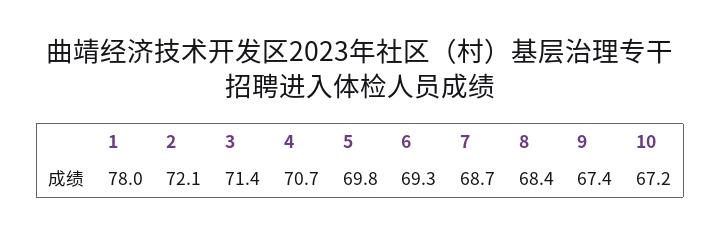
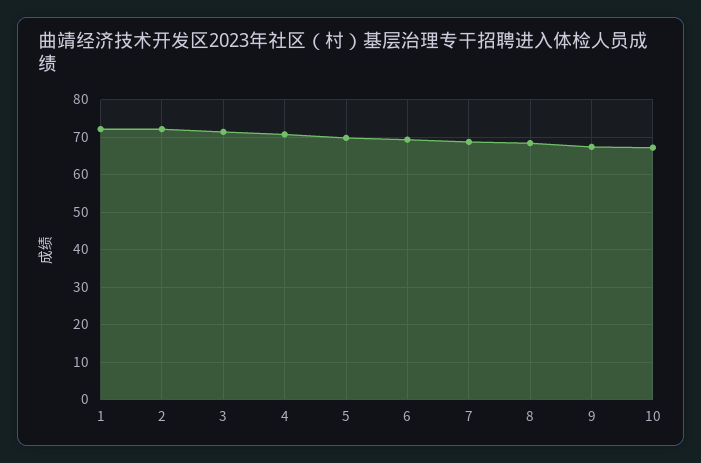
  {
-   "1": 78,
+   "1": 72,
    "2": 72.1,
    "3": 71.4,
    "4": 70.7,
    "5": 69.8,
    "6": 69.3,
    "7": 68.7,
    "8": 68.4,
    "9": 67.4,
    "10": 67.2
  }

